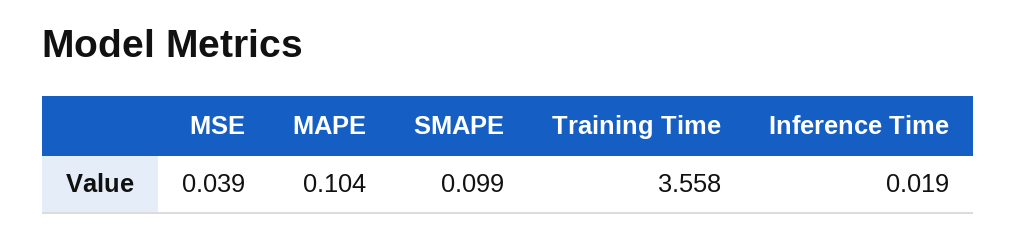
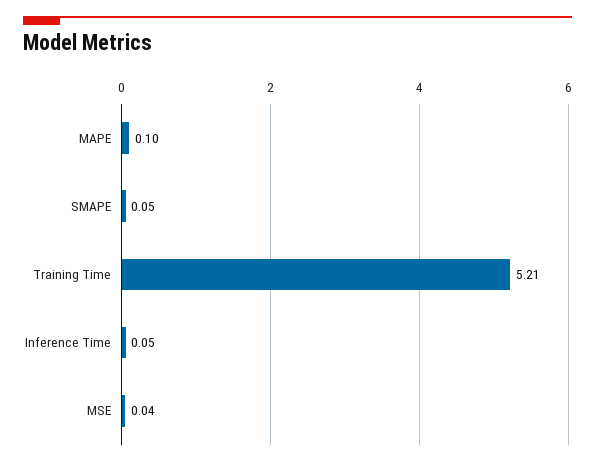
  {
    "MSE": 0.039,
    "MAPE": 0.104,
-   "SMAPE": 0.099,
+   "SMAPE": 0.05,
-   "Training Time": 3.558,
+   "Training Time": 5.21,
-   "Inference Time": 0.019
+   "Inference Time": 0.05
  }

